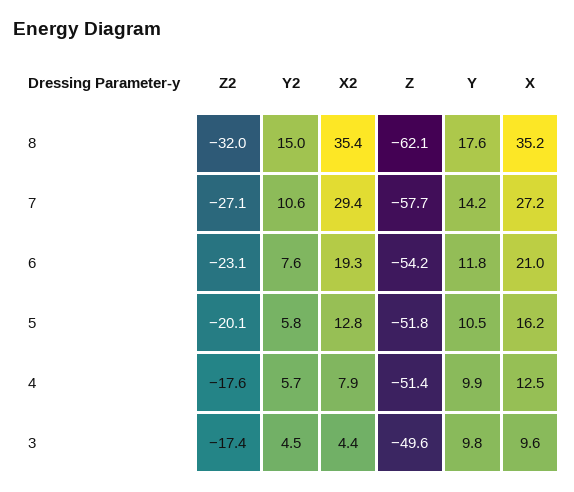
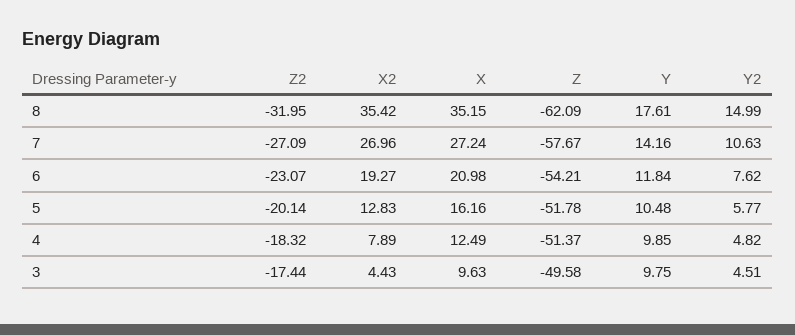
  {
    "Z2": {
      "8": -31.95,
      "7": -27.09,
      "6": -23.07,
      "5": -20.14,
-     "4": -17.6,
+     "4": -18.32,
      "3": -17.44
    },
    "Y2": {
      "8": 14.99,
      "7": 10.63,
      "6": 7.62,
      "5": 5.77,
-     "4": 5.7,
+     "4": 4.82,
      "3": 4.51
    },
    "X2": {
      "8": 35.42,
-     "7": 29.4,
+     "7": 26.96,
      "6": 19.27,
      "5": 12.83,
      "4": 7.89,
      "3": 4.43
    },
    "Z": {
      "8": -62.09,
      "7": -57.67,
      "6": -54.21,
      "5": -51.78,
      "4": -51.37,
      "3": -49.58
    },
    "Y": {
      "8": 17.61,
      "7": 14.16,
      "6": 11.84,
      "5": 10.48,
      "4": 9.85,
      "3": 9.75
    },
    "X": {
      "8": 35.15,
      "7": 27.24,
      "6": 20.98,
      "5": 16.16,
      "4": 12.49,
      "3": 9.63
    }
  }

